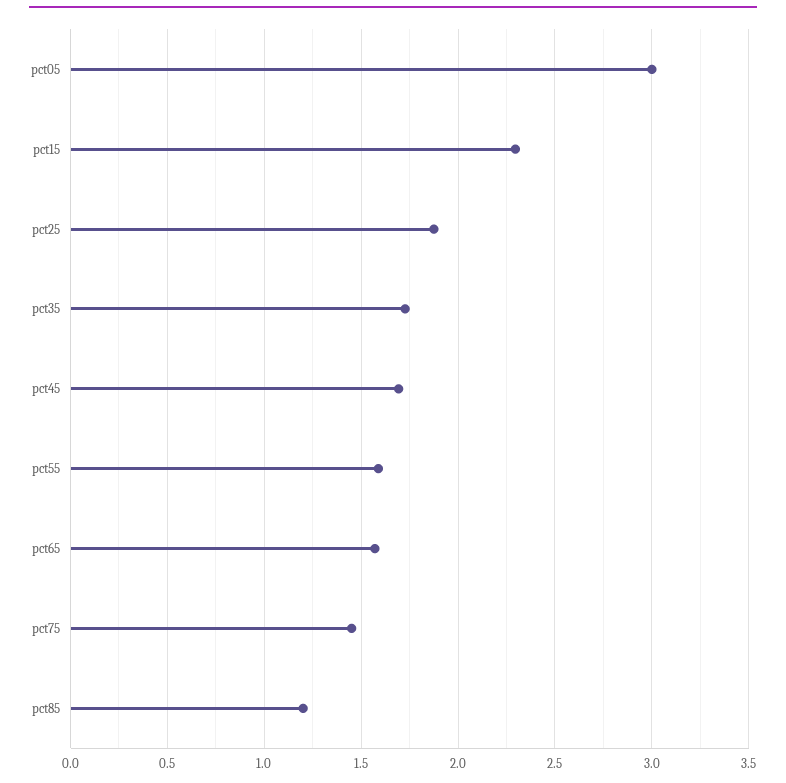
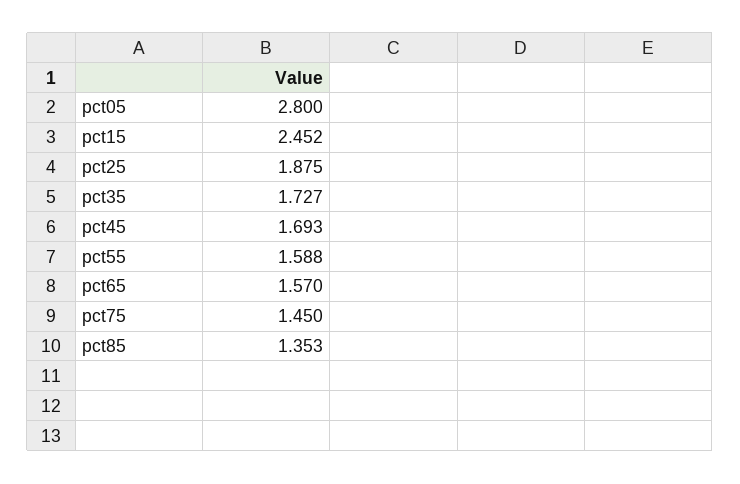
  {
-   "pct05": 3,
+   "pct05": 2.8,
-   "pct15": 2.3,
+   "pct15": 2.452,
    "pct25": 1.875,
    "pct35": 1.727,
    "pct45": 1.693,
    "pct55": 1.588,
    "pct65": 1.57,
    "pct75": 1.45,
-   "pct85": 1.2
+   "pct85": 1.353
  }

